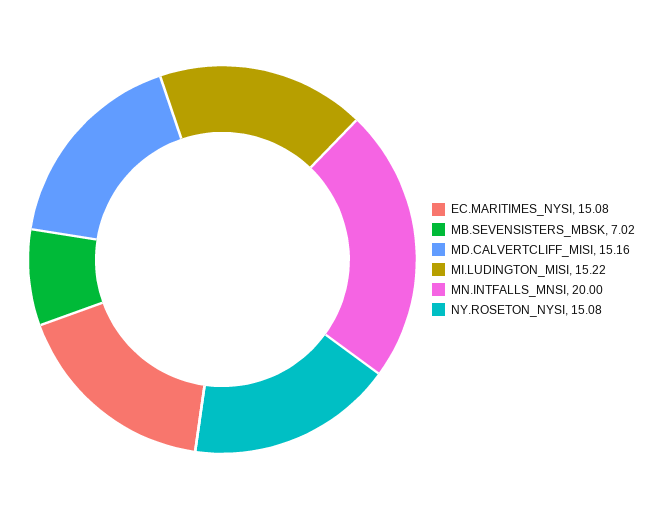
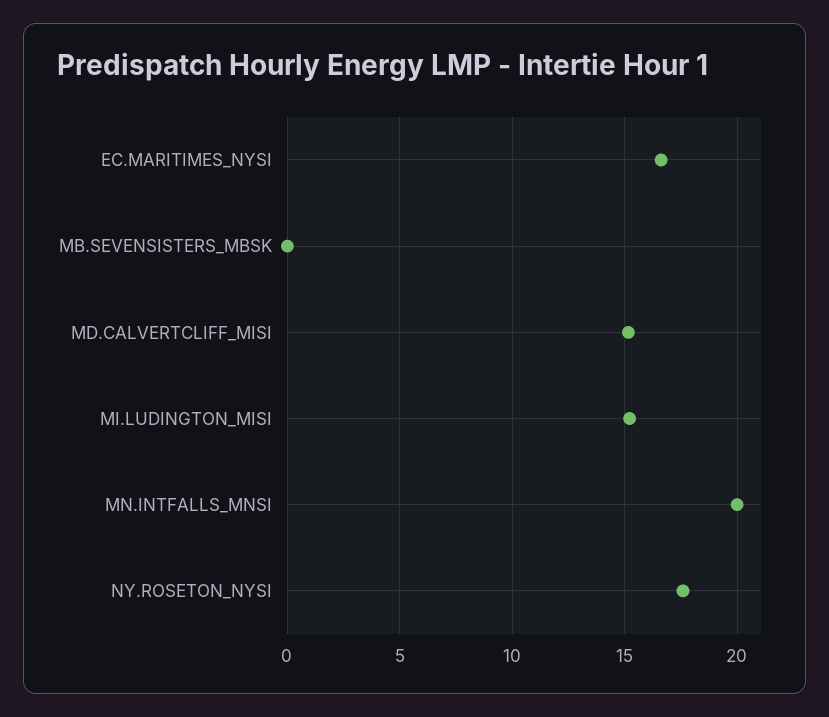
  {
-   "EC.MARITIMES_NYSI": 15.08,
+   "EC.MARITIMES_NYSI": 16.5,
-   "MB.SEVENSISTERS_MBSK": 7.02,
+   "MB.SEVENSISTERS_MBSK": 0,
    "MD.CALVERTCLIFF_MISI": 15.16,
    "MI.LUDINGTON_MISI": 15.22,
    "MN.INTFALLS_MNSI": 20,
-   "NY.ROSETON_NYSI": 15.08
+   "NY.ROSETON_NYSI": 17.5
  }

